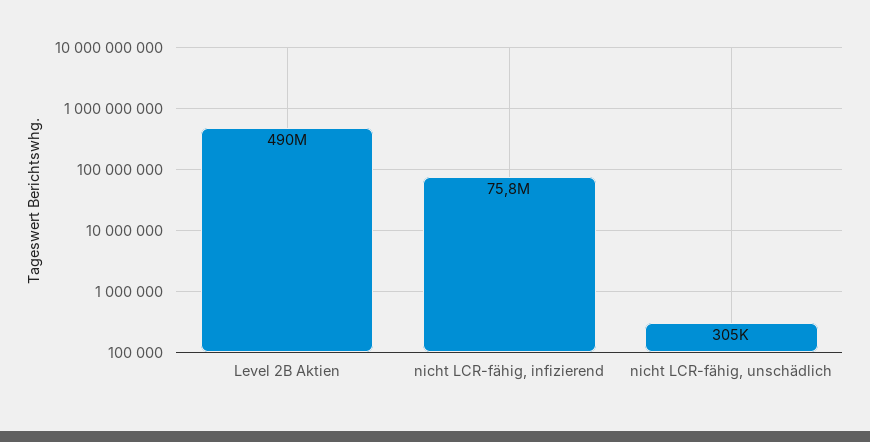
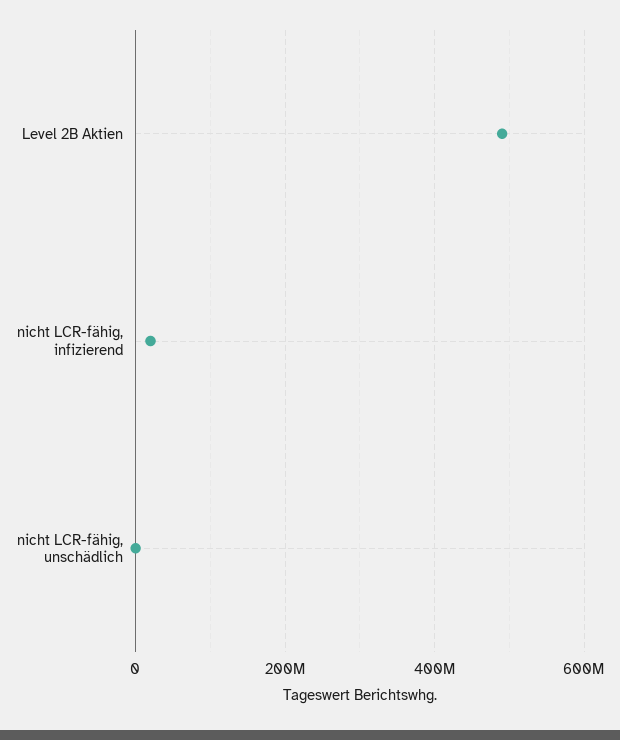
  {
    "Level 2B Aktien": 490000000,
-   "nicht LCR-fähig, infizierend": 75800000,
+   "nicht LCR-fähig, infizierend": 20000000,
    "nicht LCR-fähig, unschädlich": 305000
  }

